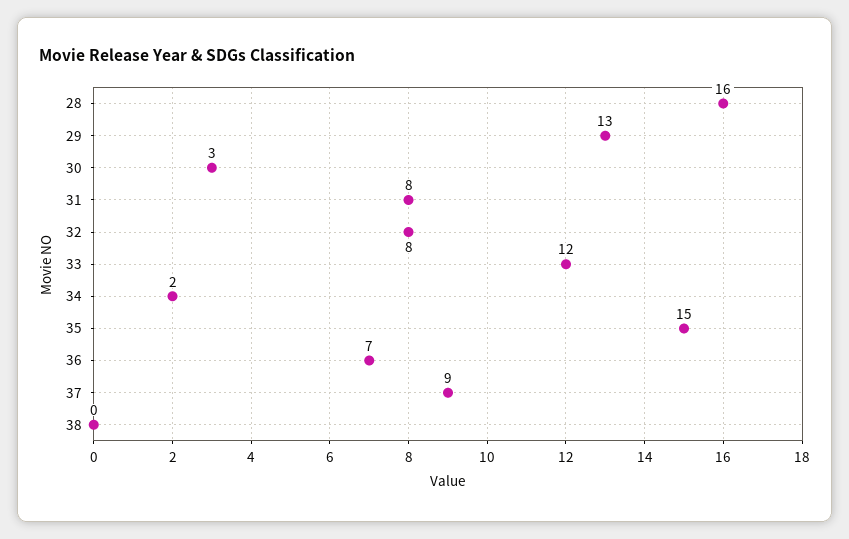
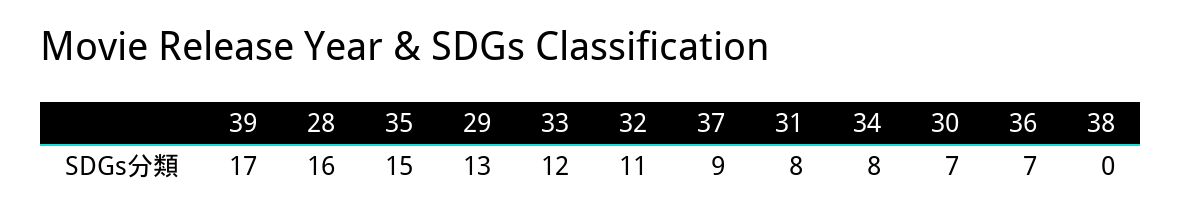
  {
    "28": 16,
    "29": 13,
-   "30": 3,
+   "30": 7,
    "31": 8,
-   "32": 8,
+   "32": 11,
    "33": 12,
-   "34": 2,
+   "34": 8,
    "35": 15,
    "36": 7,
    "37": 9,
-   "38": 0
+   "38": 0,
+   "39": 17
  }

